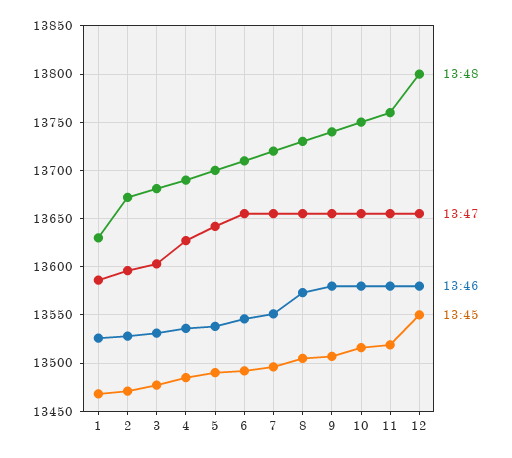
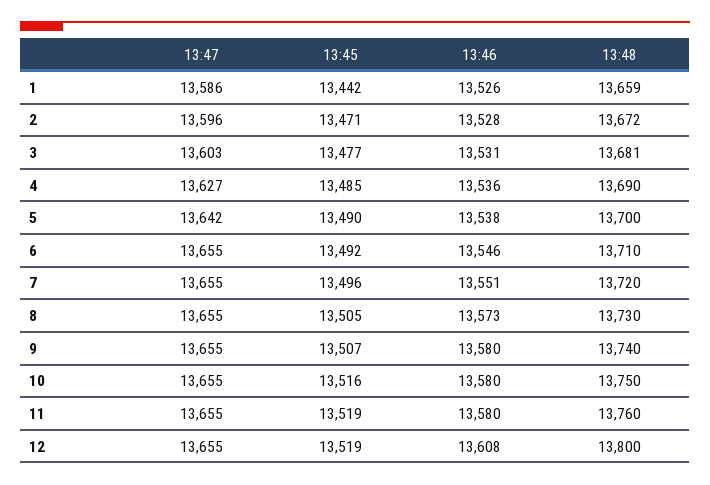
  {
    "13:48": {
-     "1": 13630,
+     "1": 13659,
      "2": 13672,
      "3": 13681,
      "4": 13690,
      "5": 13700,
      "6": 13710,
      "7": 13720,
      "8": 13730,
      "9": 13740,
      "10": 13750,
      "11": 13760,
      "12": 13800
    },
    "13:47": {
      "1": 13586,
      "2": 13596,
      "3": 13603,
      "4": 13627,
      "5": 13642,
      "6": 13655,
      "7": 13655,
      "8": 13655,
      "9": 13655,
      "10": 13655,
      "11": 13655,
      "12": 13655
    },
    "13:46": {
      "1": 13526,
      "2": 13528,
      "3": 13531,
      "4": 13536,
      "5": 13538,
      "6": 13546,
      "7": 13551,
      "8": 13573,
      "9": 13580,
      "10": 13580,
      "11": 13580,
-     "12": 13580
+     "12": 13608
    },
    "13:45": {
-     "1": 13470,
+     "1": 13442,
      "2": 13471,
      "3": 13477,
      "4": 13485,
      "5": 13490,
      "6": 13492,
      "7": 13496,
      "8": 13505,
      "9": 13507,
      "10": 13516,
      "11": 13519,
-     "12": 13550
+     "12": 13519
    }
  }

